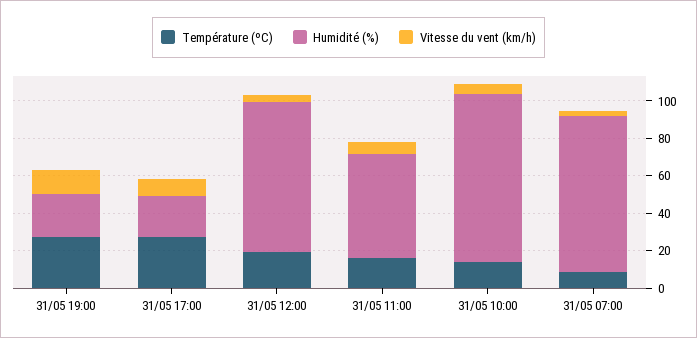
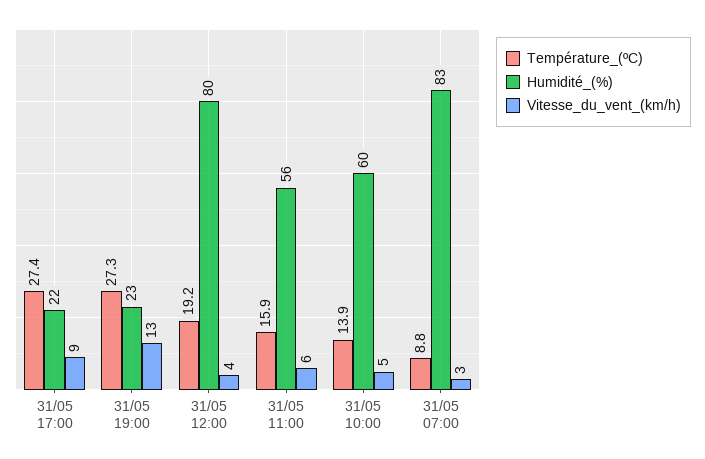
  {
    "Température (ºC)": {
      "31/05 19:00": 27.3,
      "31/05 17:00": 27.4,
      "31/05 12:00": 19.2,
      "31/05 11:00": 15.9,
      "31/05 10:00": 13.9,
      "31/05 07:00": 8.8
    },
    "Humidité (%)": {
      "31/05 19:00": 23,
      "31/05 17:00": 22,
      "31/05 12:00": 80,
      "31/05 11:00": 56,
-     "31/05 10:00": 90,
+     "31/05 10:00": 60,
      "31/05 07:00": 83
    },
    "Vitesse du vent (km/h)": {
      "31/05 19:00": 13,
      "31/05 17:00": 9,
      "31/05 12:00": 4,
      "31/05 11:00": 6,
      "31/05 10:00": 5,
      "31/05 07:00": 3
    }
  }

